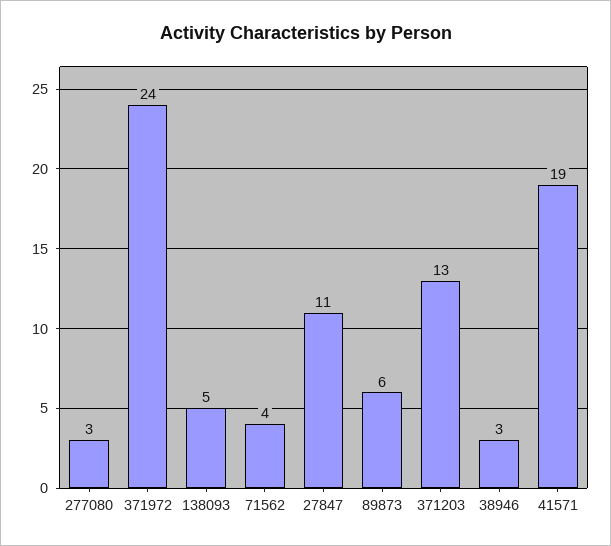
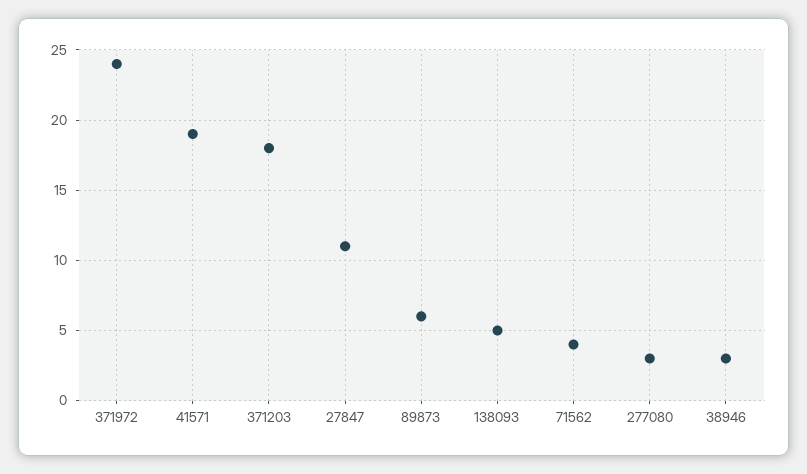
  {
    "277080": 3,
    "371972": 24,
    "138093": 5,
    "71562": 4,
    "27847": 11,
    "89873": 6,
-   "371203": 13,
+   "371203": 18,
    "38946": 3,
    "41571": 19
  }

